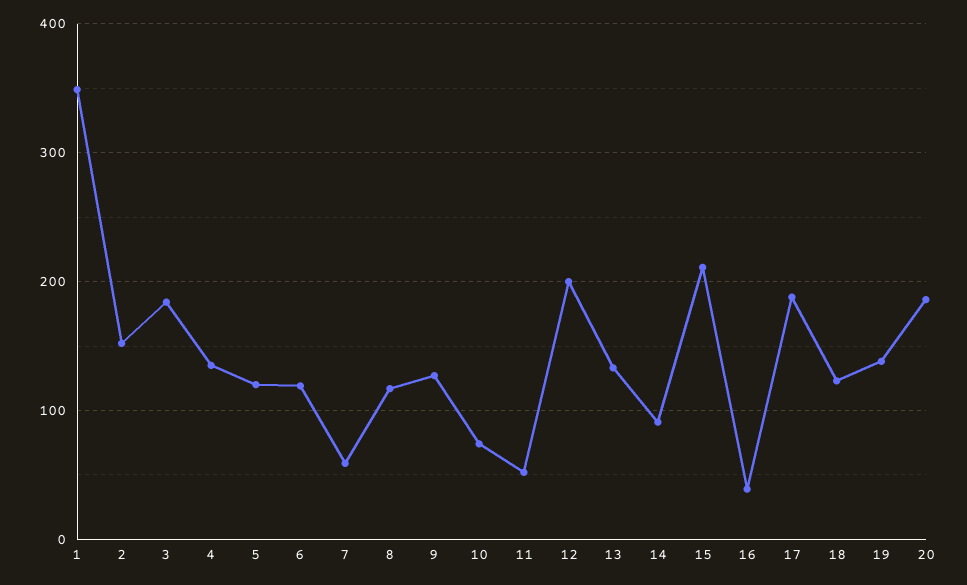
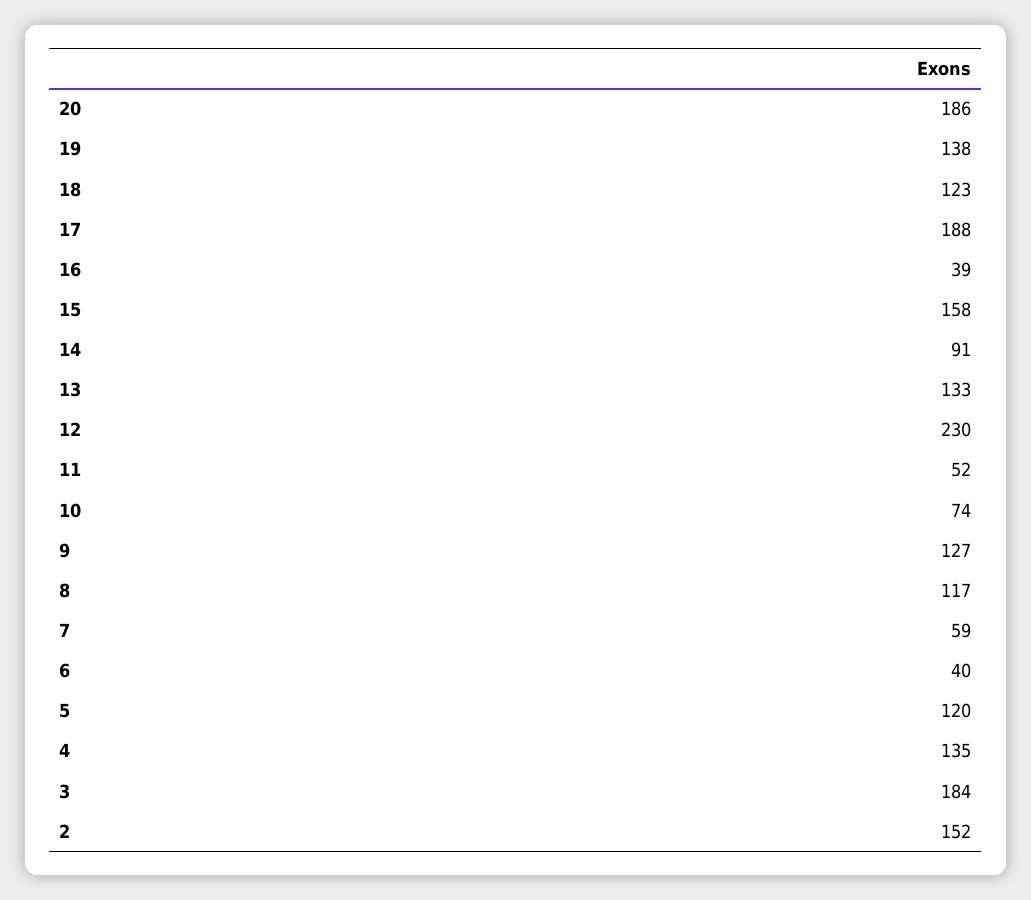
  {
-   "1": 350,
    "2": 152,
    "3": 184,
    "4": 135,
    "5": 120,
-   "6": 120,
+   "6": 40,
    "7": 59,
    "8": 117,
    "9": 127,
    "10": 74,
    "11": 52,
-   "12": 200,
+   "12": 230,
    "13": 133,
    "14": 91,
-   "15": 210,
+   "15": 158,
    "16": 39,
    "17": 188,
    "18": 123,
    "19": 138,
    "20": 186
  }

